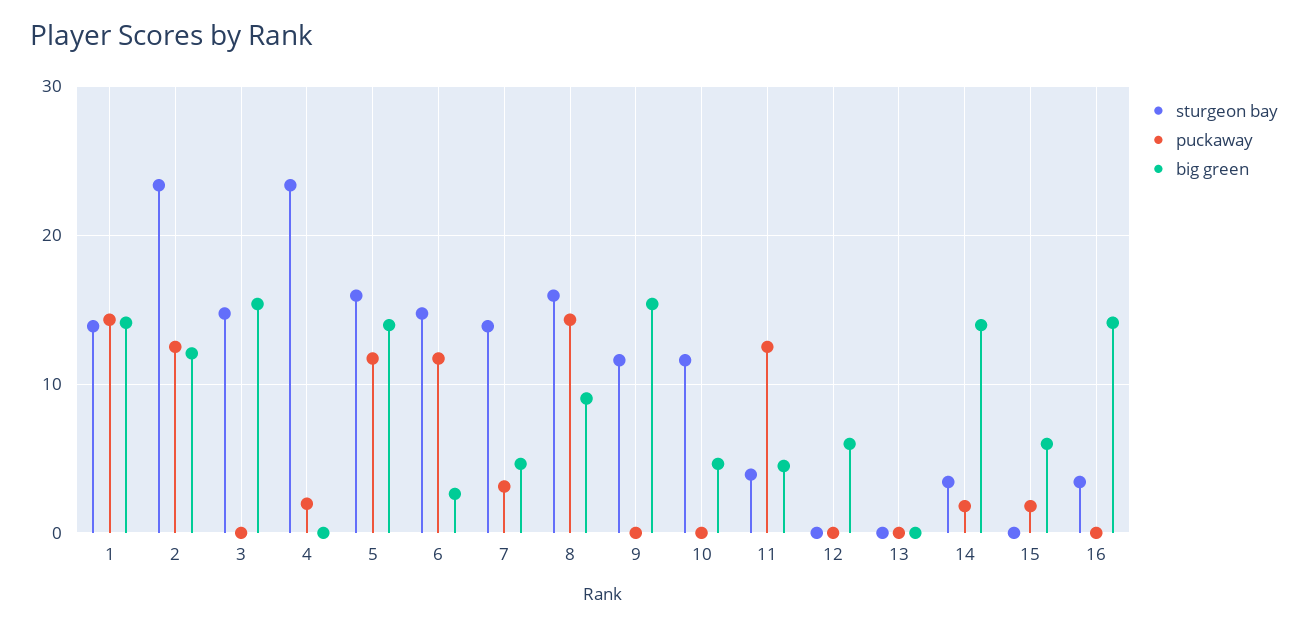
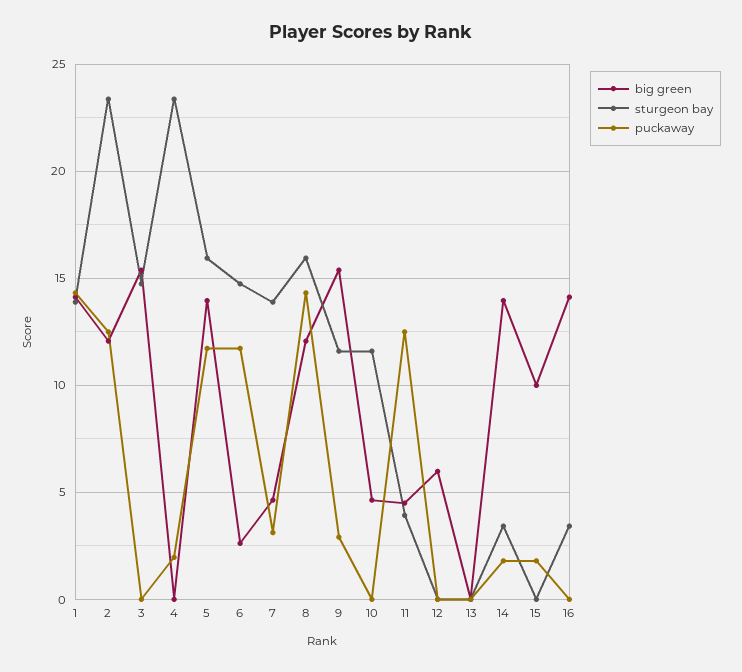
  {
    "sturgeon bay": {
      "1": 14,
      "2": 23.5,
      "3": 14.5,
      "4": 23.5,
      "5": 16,
      "6": 14.5,
      "7": 14,
      "8": 16,
      "9": 11.5,
      "10": 11.5,
      "11": 4,
      "12": 0,
      "13": 0,
      "14": 3.5,
      "15": 0,
      "16": 3.5
    },
    "puckaway": {
      "1": 14.5,
      "2": 12.5,
      "3": 0,
      "4": 2,
      "5": 11.5,
      "6": 11.5,
      "7": 3,
      "8": 14.5,
-     "9": 0,
+     "9": 3,
      "10": 0,
      "11": 12.5,
      "12": 0,
      "13": 0,
      "14": 2,
      "15": 2,
      "16": 0
    },
    "big green": {
      "1": 14,
      "2": 12,
      "3": 15.5,
      "4": 0,
      "5": 14,
      "6": 2.5,
      "7": 4.5,
-     "8": 9,
+     "8": 12,
      "9": 15.5,
      "10": 4.5,
      "11": 4.5,
      "12": 6,
      "13": 0,
      "14": 14,
-     "15": 6,
+     "15": 10,
      "16": 14
    }
  }

